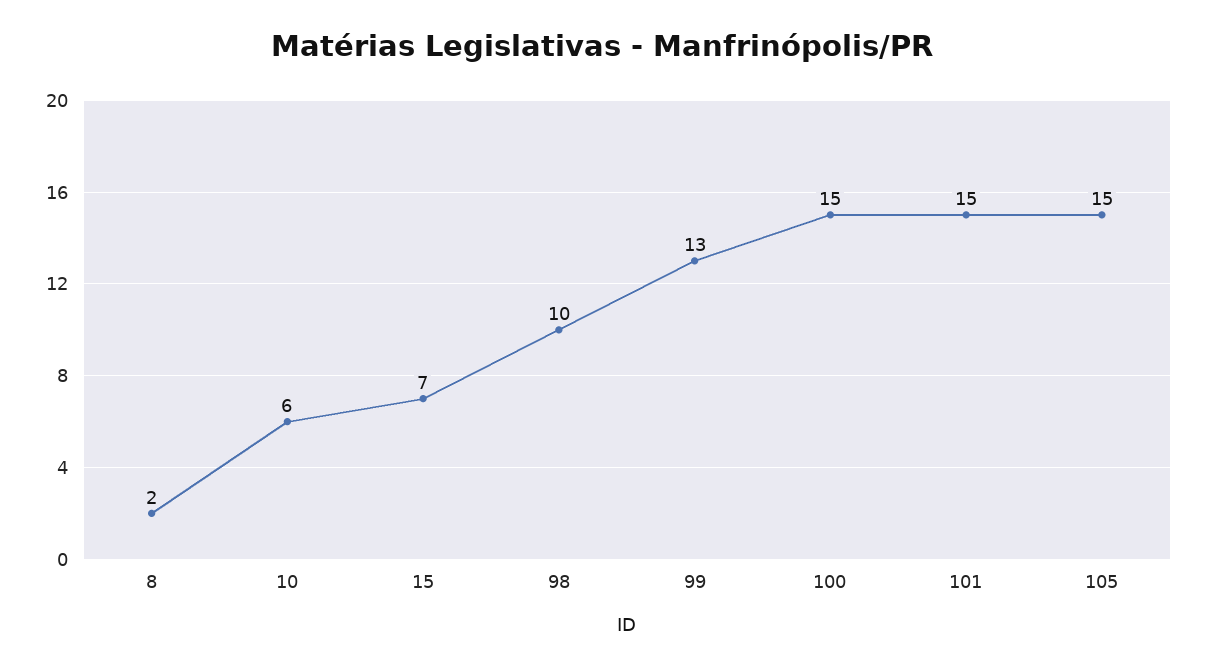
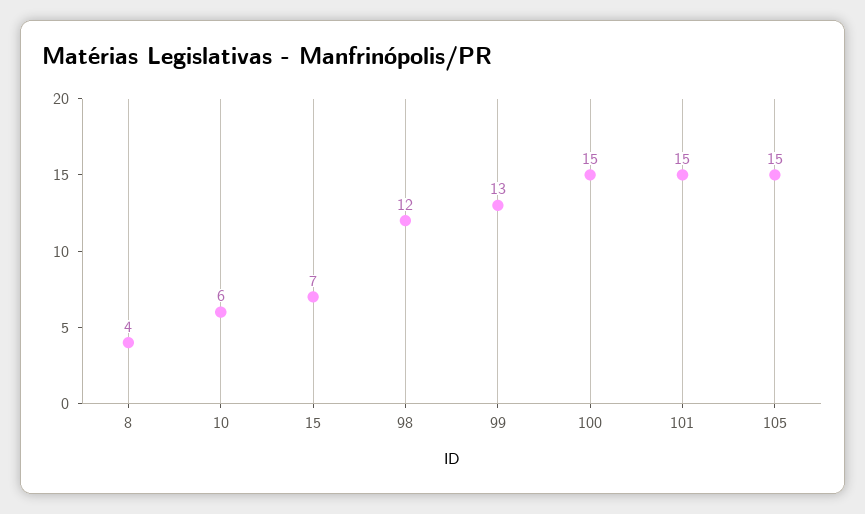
  {
-   "8": 2,
+   "8": 4,
    "10": 6,
    "15": 7,
-   "98": 10,
+   "98": 12,
    "99": 13,
    "100": 15,
    "101": 15,
    "105": 15
  }

